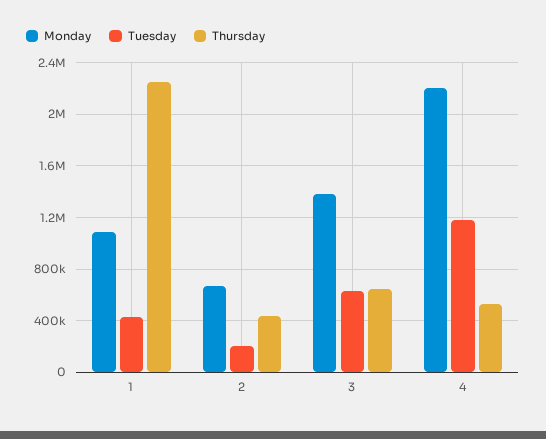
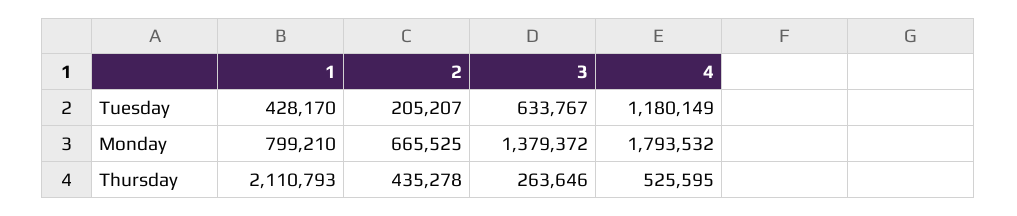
  {
    "Monday": {
-     "1": 1100000,
+     "1": 799210,
      "2": 665525,
      "3": 1379372,
-     "4": 2200000
+     "4": 1793532
    },
    "Tuesday": {
      "1": 428170,
      "2": 205207,
      "3": 633767,
      "4": 1180149
    },
    "Thursday": {
-     "1": 2250000,
+     "1": 2110793,
      "2": 435278,
-     "3": 650000,
+     "3": 263646,
      "4": 525595
    }
  }

